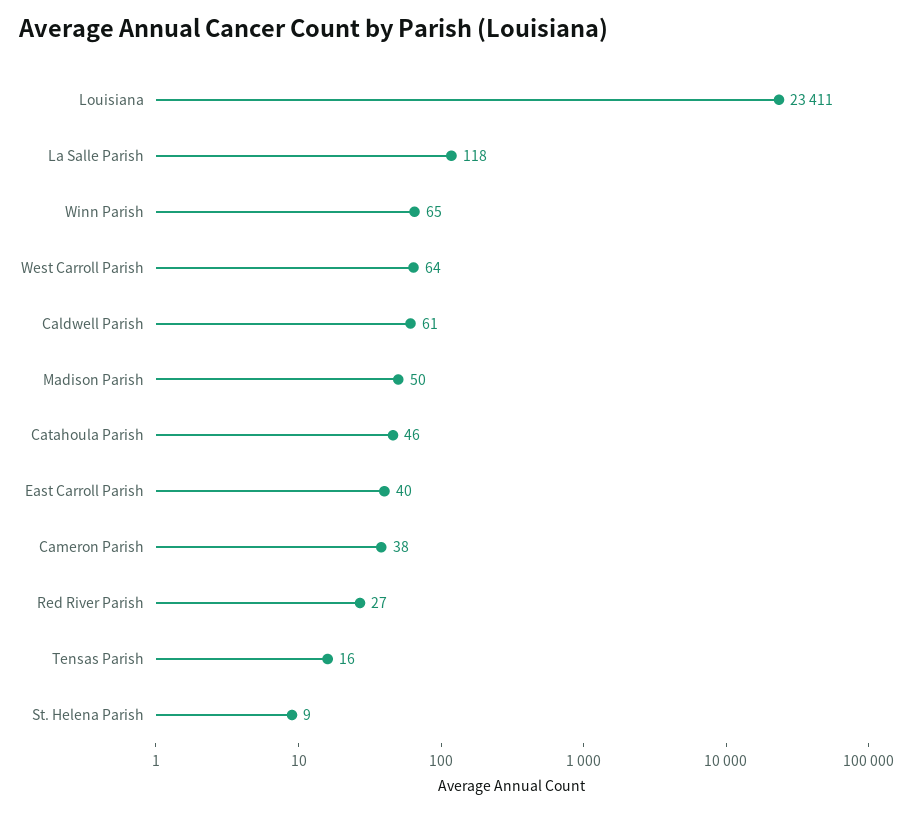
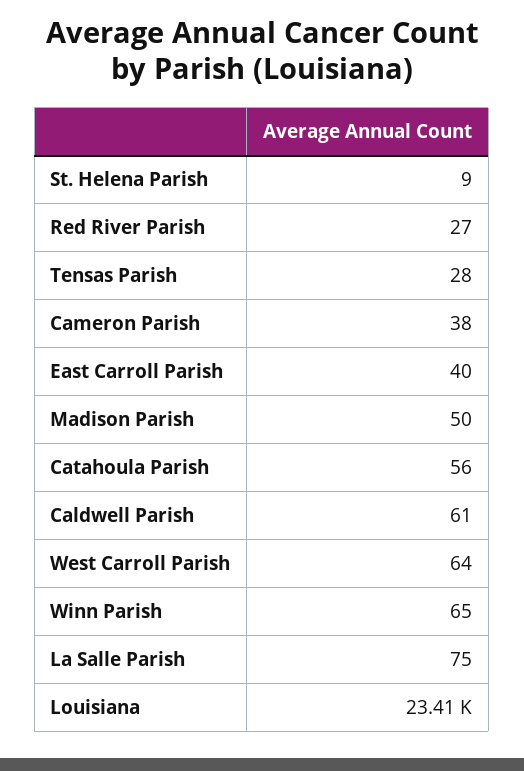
  {
    "Louisiana": 23411,
-   "La Salle Parish": 118,
+   "La Salle Parish": 75,
    "Winn Parish": 65,
    "West Carroll Parish": 64,
    "Caldwell Parish": 61,
    "Madison Parish": 50,
-   "Catahoula Parish": 46,
+   "Catahoula Parish": 56,
    "East Carroll Parish": 40,
    "Cameron Parish": 38,
    "Red River Parish": 27,
-   "Tensas Parish": 16,
+   "Tensas Parish": 28,
    "St. Helena Parish": 9
  }

